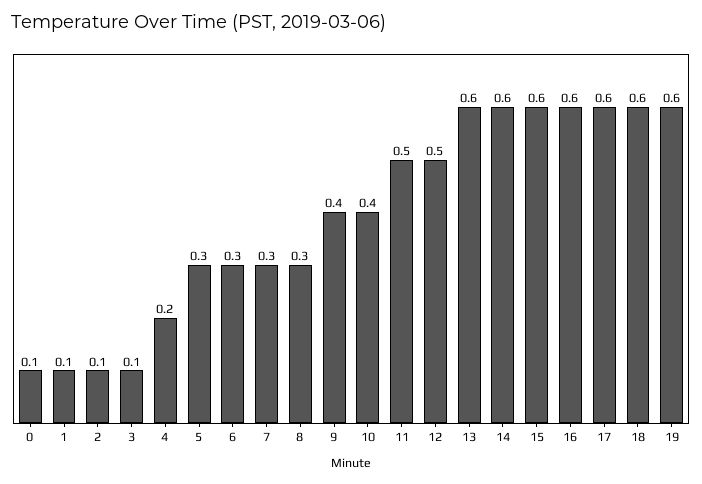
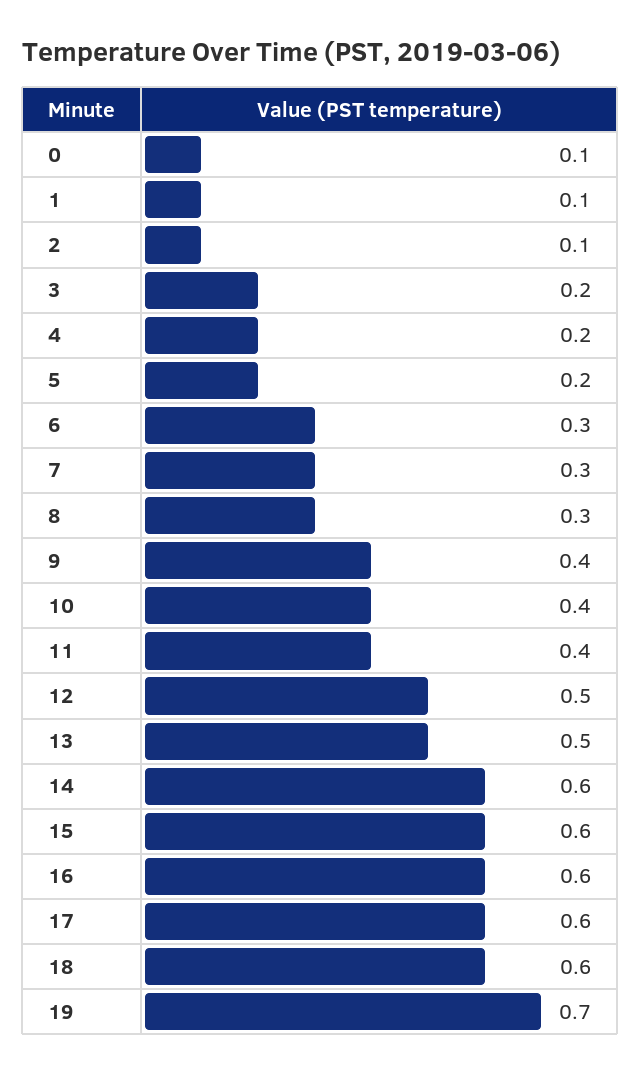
  {
    "0": 0.1,
    "1": 0.1,
    "2": 0.1,
-   "3": 0.1,
+   "3": 0.2,
    "4": 0.2,
-   "5": 0.3,
+   "5": 0.2,
    "6": 0.3,
    "7": 0.3,
    "8": 0.3,
    "9": 0.4,
    "10": 0.4,
-   "11": 0.5,
+   "11": 0.4,
    "12": 0.5,
-   "13": 0.6,
+   "13": 0.5,
    "14": 0.6,
    "15": 0.6,
    "16": 0.6,
    "17": 0.6,
    "18": 0.6,
-   "19": 0.6
+   "19": 0.7
  }

